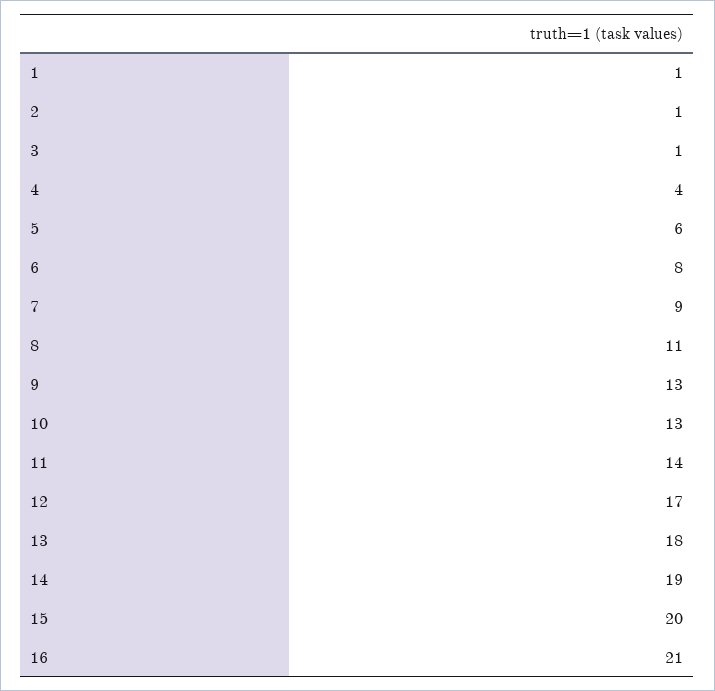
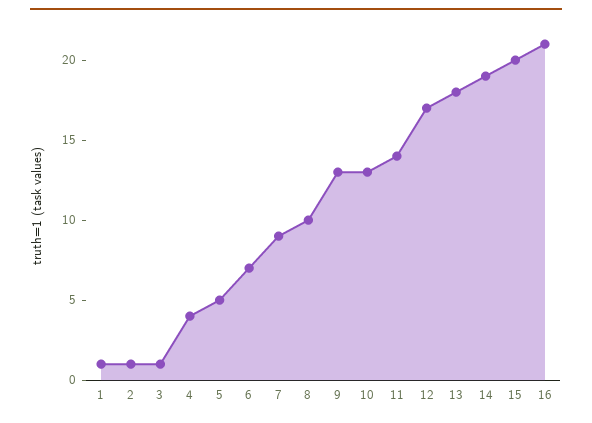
  {
    "1": 1,
    "2": 1,
    "3": 1,
    "4": 4,
-   "5": 6,
+   "5": 5,
-   "6": 8,
+   "6": 7,
    "7": 9,
-   "8": 11,
+   "8": 10,
    "9": 13,
    "10": 13,
    "11": 14,
    "12": 17,
    "13": 18,
    "14": 19,
    "15": 20,
    "16": 21
  }

